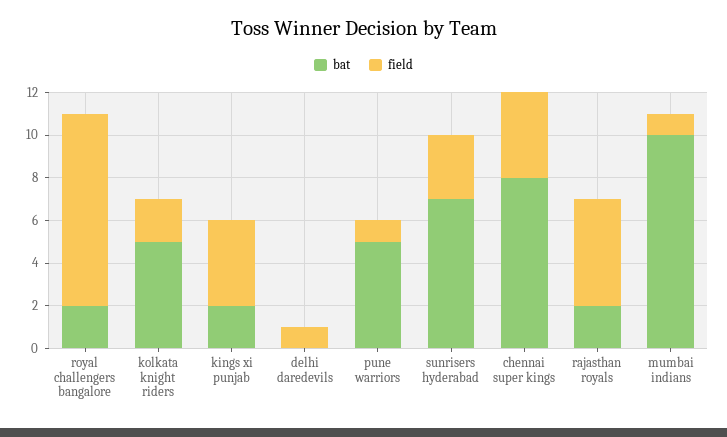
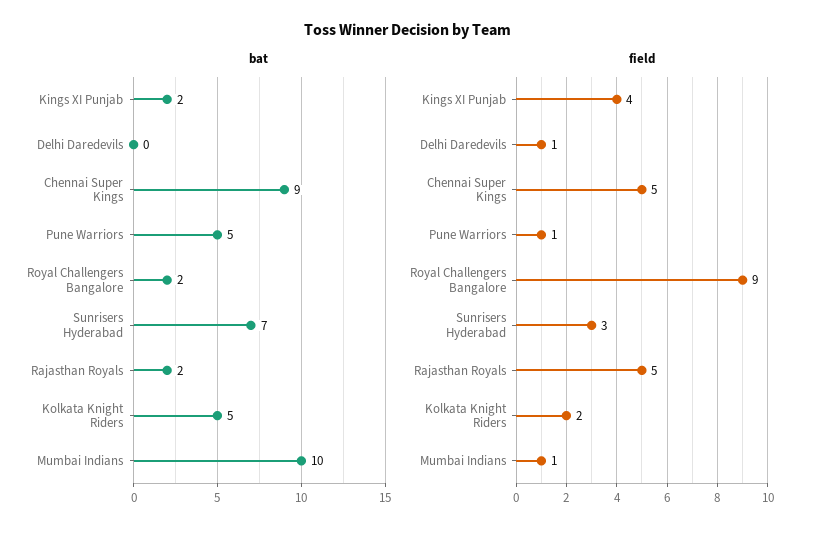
  {
    "bat": {
      "royal challengers bangalore": 2,
      "kolkata knight riders": 5,
      "kings xi punjab": 2,
      "delhi daredevils": 0,
      "pune warriors": 5,
      "sunrisers hyderabad": 7,
-     "chennai super kings": 8,
+     "chennai super kings": 9,
      "rajasthan royals": 2,
      "mumbai indians": 10
    },
    "field": {
      "royal challengers bangalore": 9,
      "kolkata knight riders": 2,
      "kings xi punjab": 4,
      "delhi daredevils": 1,
      "pune warriors": 1,
      "sunrisers hyderabad": 3,
-     "chennai super kings": 4,
+     "chennai super kings": 5,
      "rajasthan royals": 5,
      "mumbai indians": 1
    }
  }

